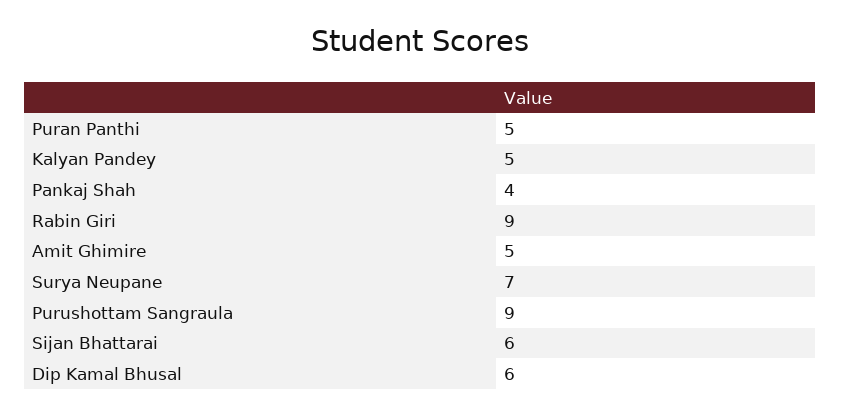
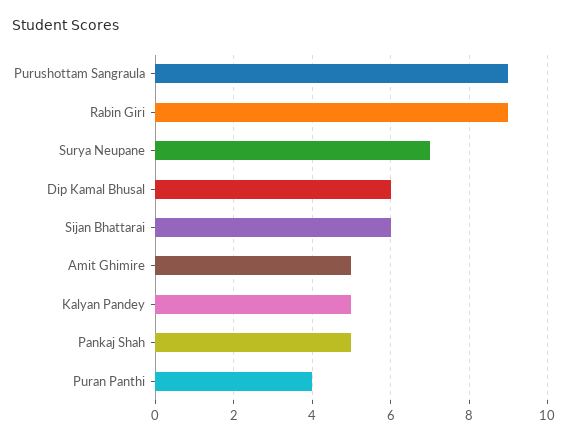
  {
-   "Puran Panthi": 5,
+   "Puran Panthi": 4,
    "Kalyan Pandey": 5,
-   "Pankaj Shah": 4,
+   "Pankaj Shah": 5,
    "Rabin Giri": 9,
    "Amit Ghimire": 5,
    "Surya Neupane": 7,
    "Purushottam Sangraula": 9,
    "Sijan Bhattarai": 6,
    "Dip Kamal Bhusal": 6
  }

